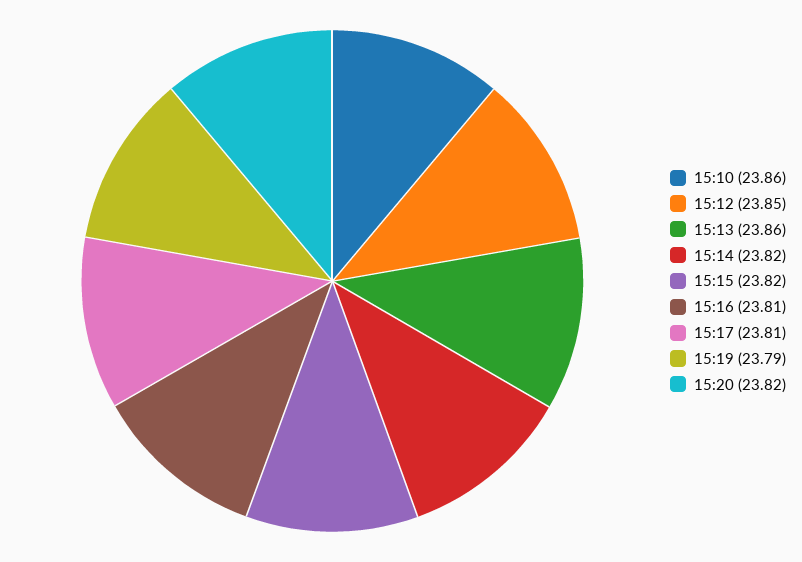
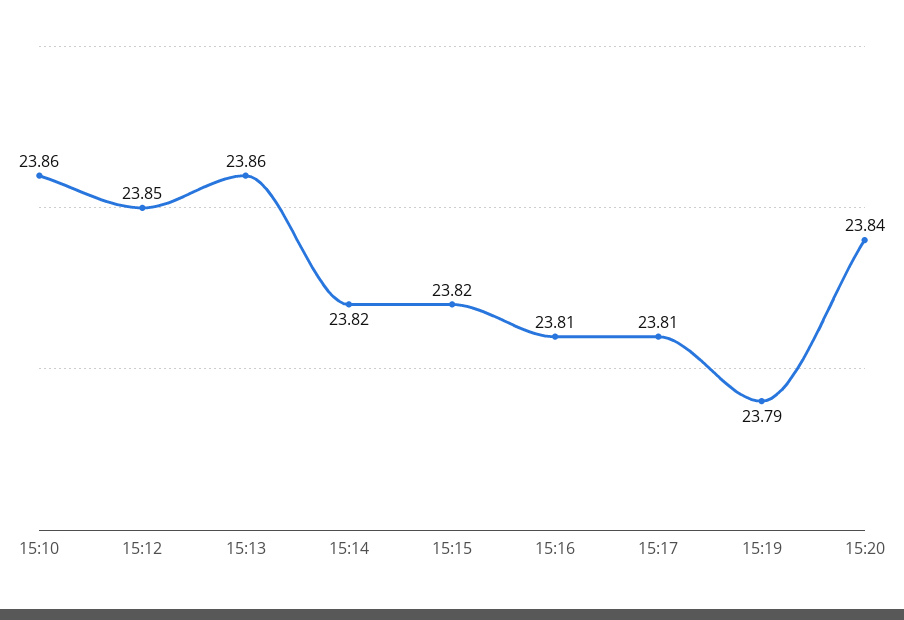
  {
    "15:10": 23.86,
    "15:12": 23.85,
    "15:13": 23.86,
    "15:14": 23.82,
    "15:15": 23.82,
    "15:16": 23.81,
    "15:17": 23.81,
    "15:19": 23.79,
-   "15:20": 23.82
+   "15:20": 23.84
  }

